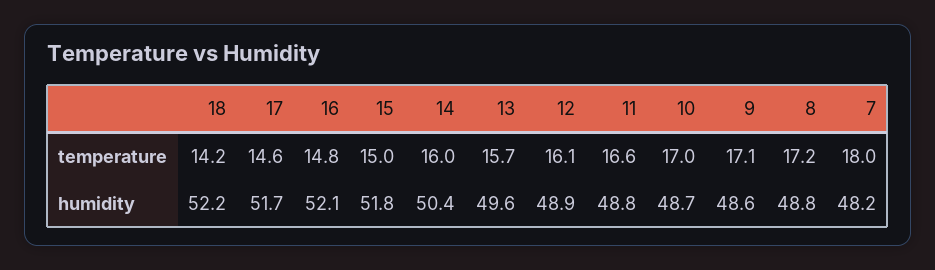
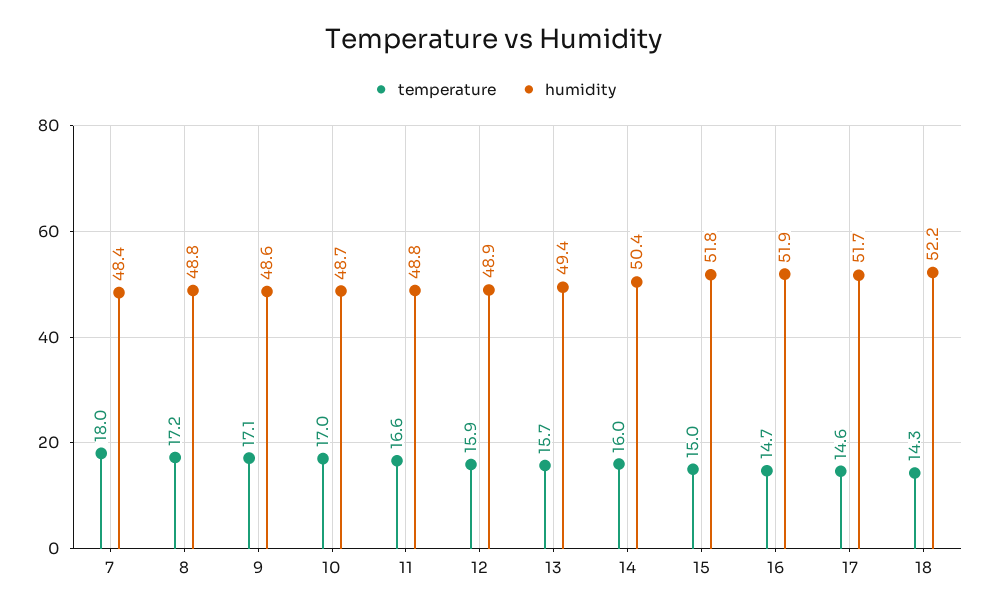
  {
    "temperature": {
-     "18": 14.2,
+     "18": 14.3,
      "17": 14.6,
-     "16": 14.8,
+     "16": 14.7,
      "15": 15,
      "14": 16,
      "13": 15.7,
-     "12": 16.1,
+     "12": 15.9,
      "11": 16.6,
      "10": 17,
      "9": 17.1,
      "8": 17.2,
      "7": 18
    },
    "humidity": {
      "18": 52.2,
      "17": 51.7,
-     "16": 52.1,
+     "16": 51.9,
      "15": 51.8,
      "14": 50.4,
-     "13": 49.6,
+     "13": 49.4,
      "12": 48.9,
      "11": 48.8,
      "10": 48.7,
      "9": 48.6,
      "8": 48.8,
-     "7": 48.2
+     "7": 48.4
    }
  }

